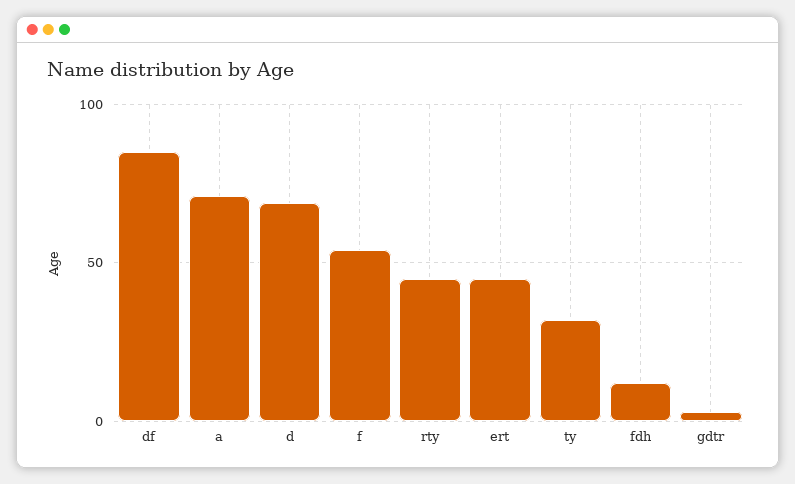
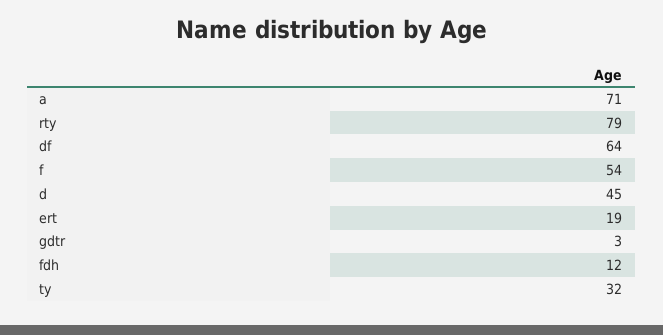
  {
-   "df": 85,
+   "df": 64,
    "a": 71,
-   "d": 70,
+   "d": 45,
    "f": 54,
-   "rty": 45,
+   "rty": 79,
-   "ert": 45,
+   "ert": 19,
    "ty": 32,
    "fdh": 12,
    "gdtr": 3
  }

